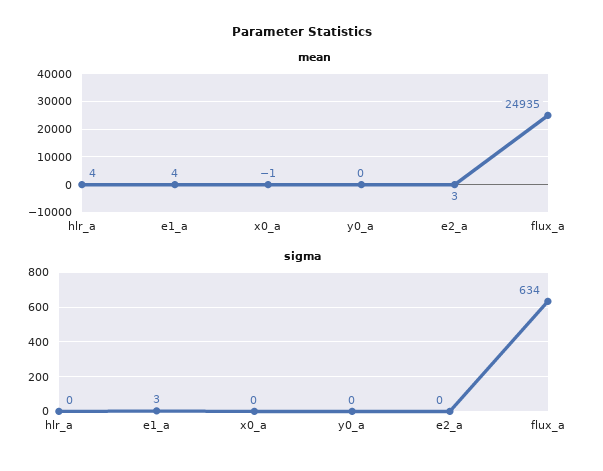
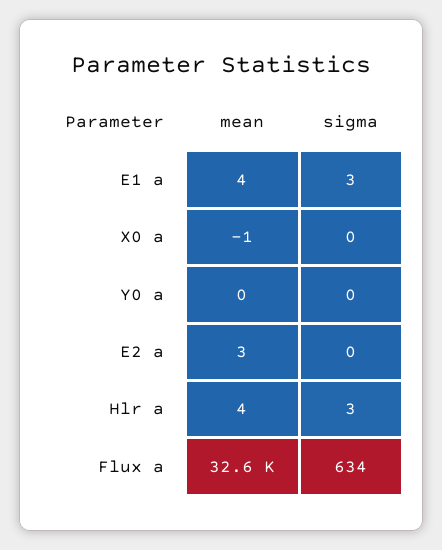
  {
    "mean": {
      "hlr_a": 4,
      "e1_a": 4,
      "x0_a": -1,
      "y0_a": 0,
      "e2_a": 3,
-     "flux_a": 24935
+     "flux_a": 32600
    },
    "sigma": {
-     "hlr_a": 0,
+     "hlr_a": 3,
      "e1_a": 3,
      "x0_a": 0,
      "y0_a": 0,
      "e2_a": 0,
      "flux_a": 634
    }
  }

